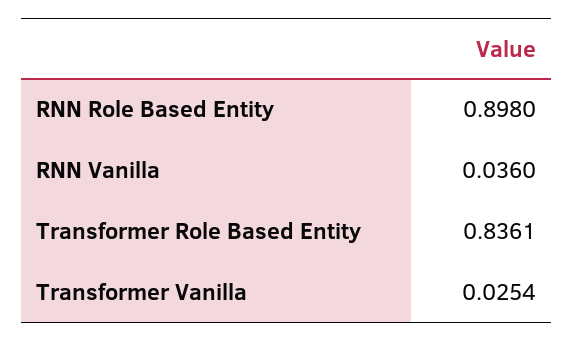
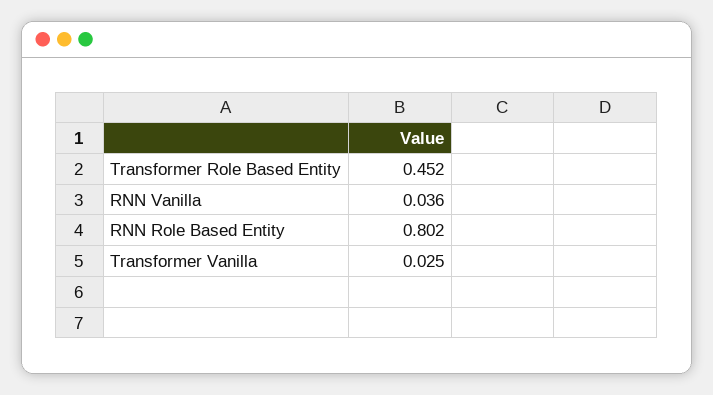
  {
-   "RNN Role Based Entity": 0.898,
+   "RNN Role Based Entity": 0.802,
    "RNN Vanilla": 0.036,
-   "Transformer Role Based Entity": 0.8361,
+   "Transformer Role Based Entity": 0.452,
    "Transformer Vanilla": 0.0254
  }

